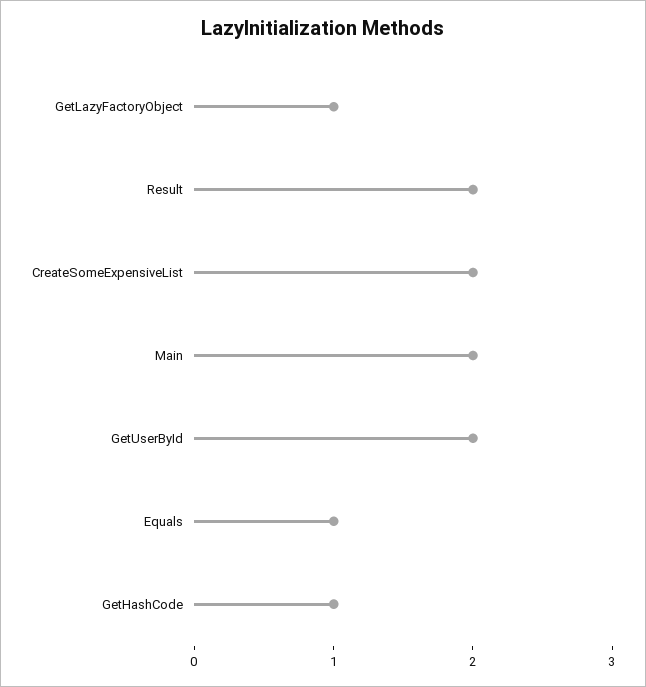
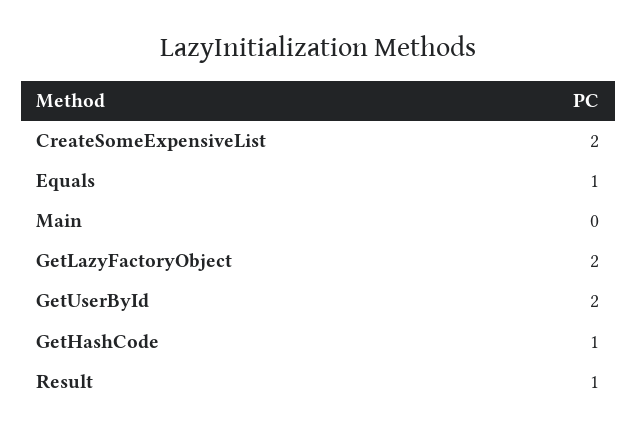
  {
-   "GetLazyFactoryObject": 1,
+   "GetLazyFactoryObject": 2,
-   "Result": 2,
+   "Result": 1,
    "CreateSomeExpensiveList": 2,
-   "Main": 2,
+   "Main": 0,
    "GetUserById": 2,
    "Equals": 1,
    "GetHashCode": 1
  }

